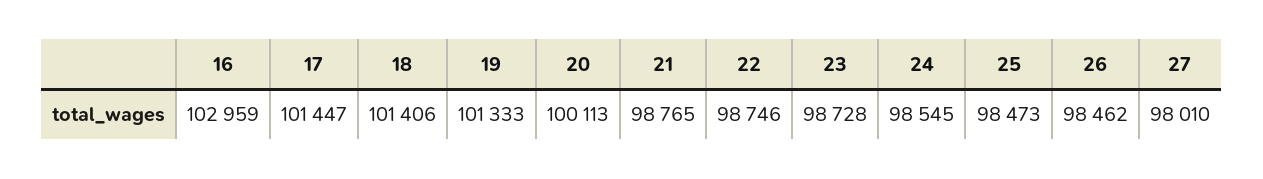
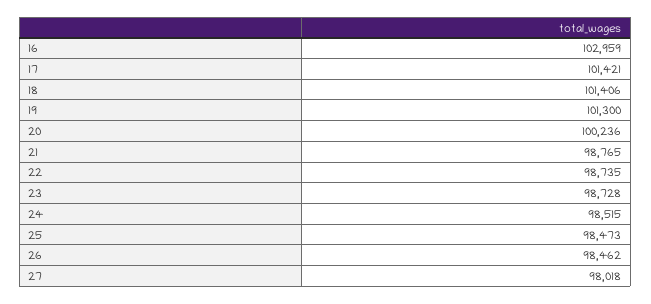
  {
    "16": 102959,
-   "17": 101447,
+   "17": 101421,
    "18": 101406,
-   "19": 101333,
+   "19": 101300,
-   "20": 100113,
+   "20": 100236,
    "21": 98765,
-   "22": 98746,
+   "22": 98735,
    "23": 98728,
-   "24": 98545,
+   "24": 98515,
    "25": 98473,
    "26": 98462,
-   "27": 98010
+   "27": 98018
  }

